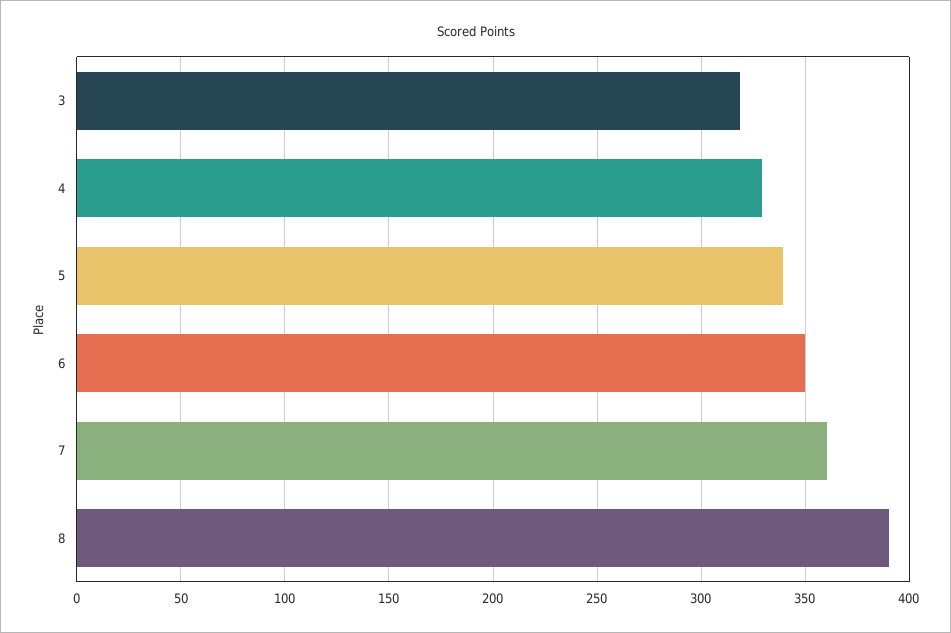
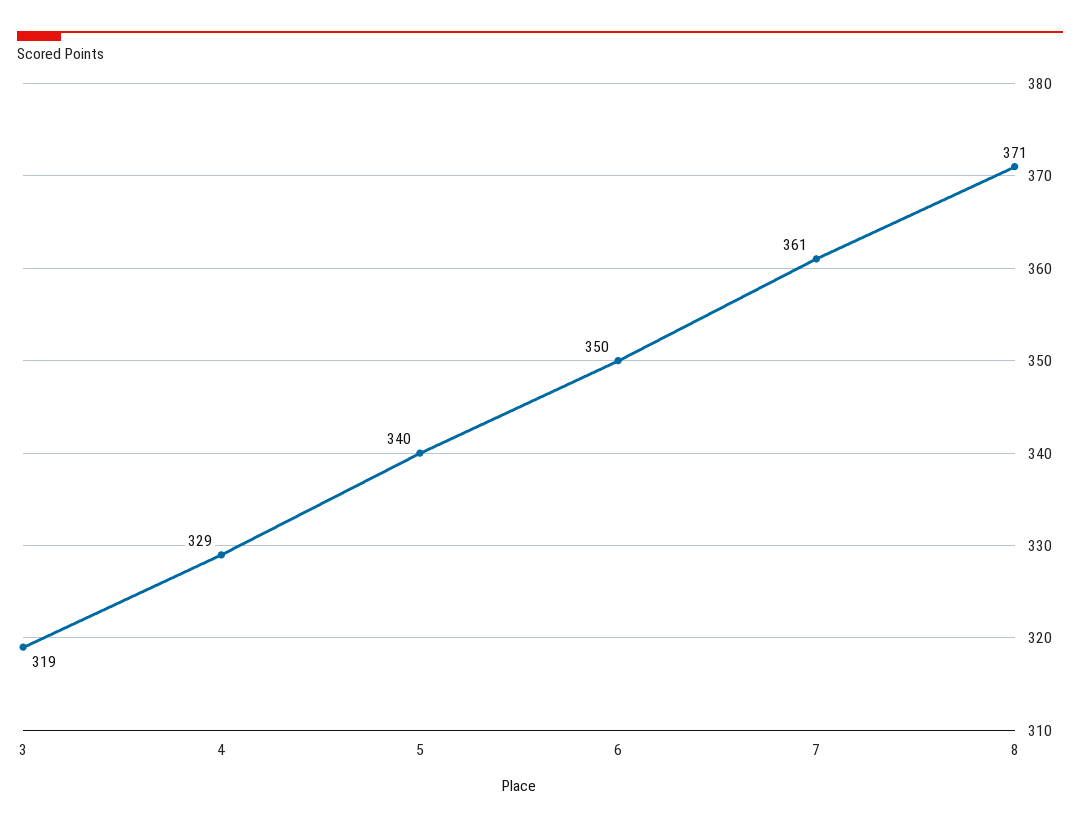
  {
    "3": 319,
    "4": 329,
    "5": 340,
    "6": 350,
    "7": 361,
-   "8": 390
+   "8": 371
  }

